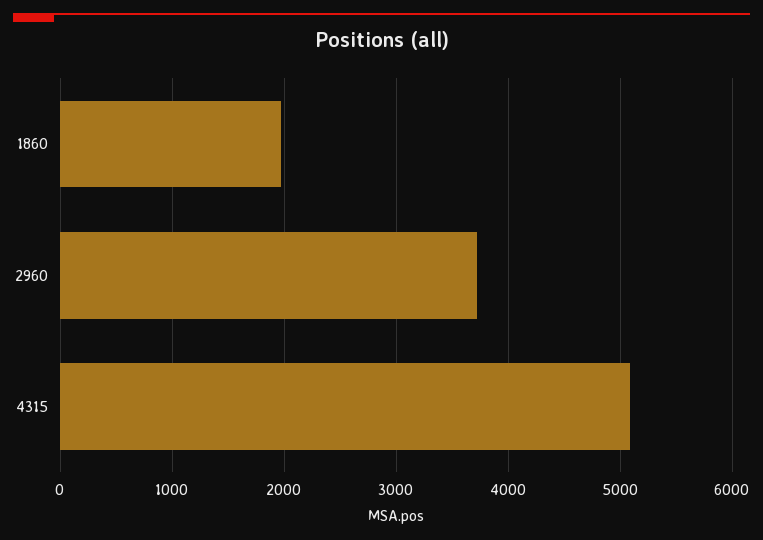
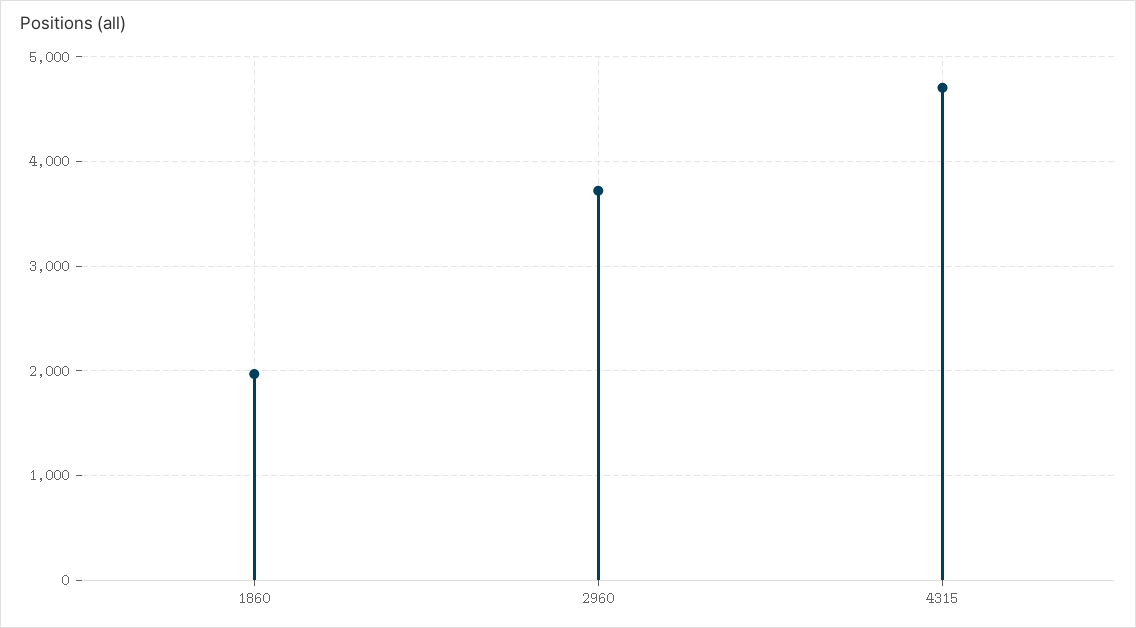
  {
    "1860": 2000,
    "2960": 3700,
-   "4315": 5100
+   "4315": 4700
  }

